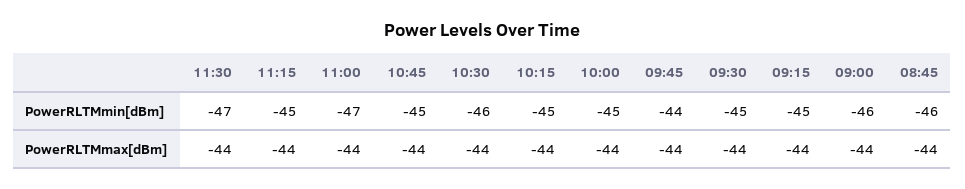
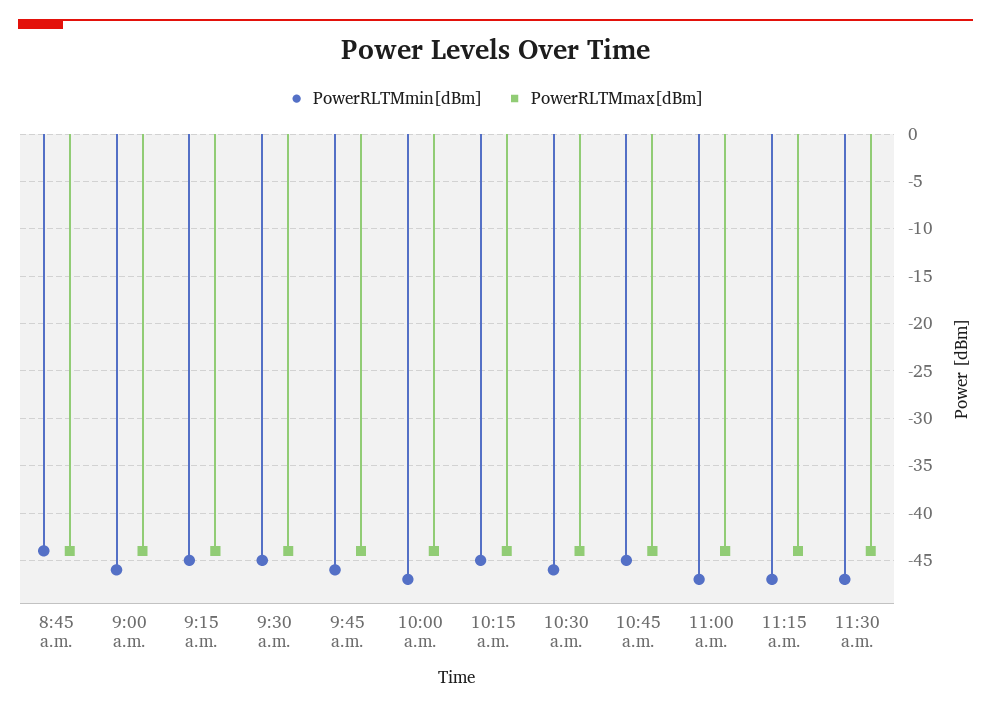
  {
    "PowerRLTMmin[dBm]": {
      "11:30": -47,
-     "11:15": -45,
+     "11:15": -47,
      "11:00": -47,
      "10:45": -45,
      "10:30": -46,
      "10:15": -45,
-     "10:00": -45,
+     "10:00": -47,
-     "09:45": -44,
+     "09:45": -46,
      "09:30": -45,
      "09:15": -45,
      "09:00": -46,
-     "08:45": -46
+     "08:45": -44
    },
    "PowerRLTMmax[dBm]": {
      "11:30": -44,
      "11:15": -44,
      "11:00": -44,
      "10:45": -44,
      "10:30": -44,
      "10:15": -44,
      "10:00": -44,
      "09:45": -44,
      "09:30": -44,
      "09:15": -44,
      "09:00": -44,
      "08:45": -44
    }
  }

